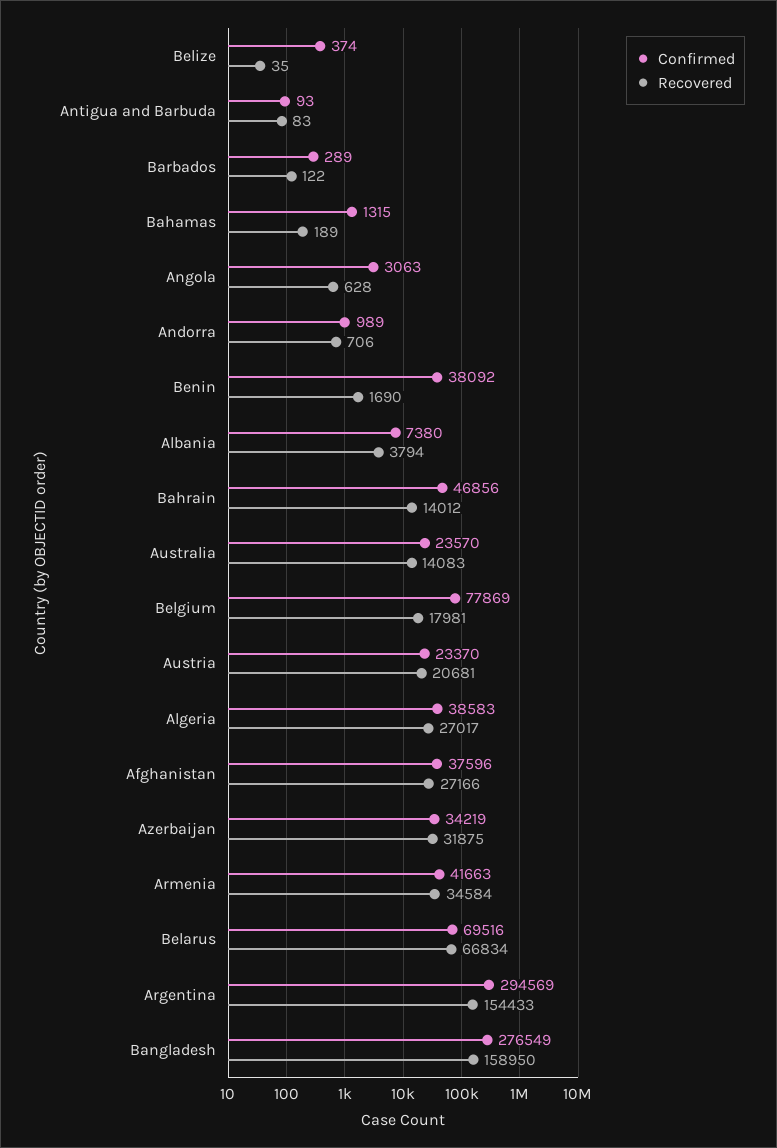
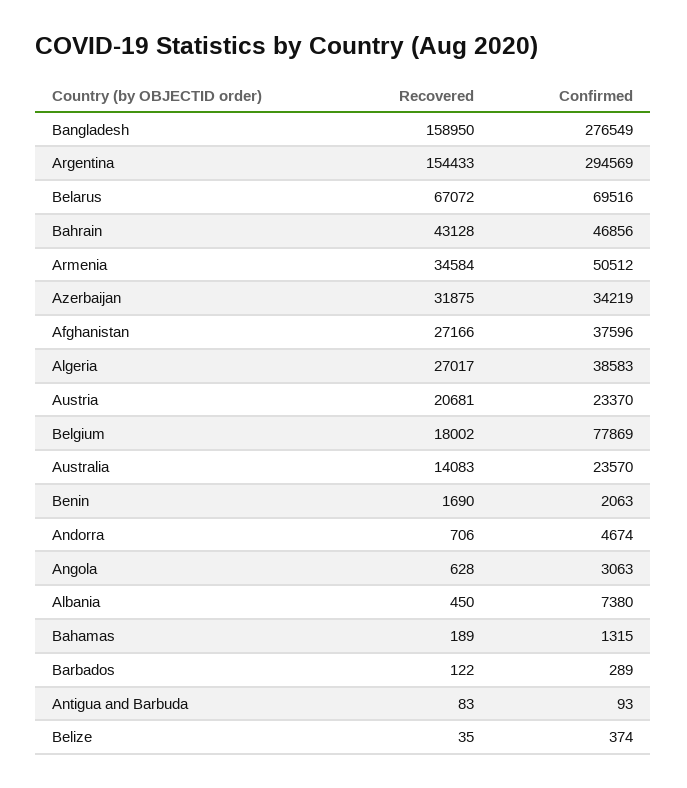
  {
    "Confirmed": {
      "Belize": 374,
      "Antigua and Barbuda": 93,
      "Barbados": 289,
      "Bahamas": 1315,
      "Angola": 3063,
-     "Andorra": 989,
+     "Andorra": 4674,
-     "Benin": 38092,
+     "Benin": 2063,
      "Albania": 7380,
      "Bahrain": 46856,
      "Australia": 23570,
      "Belgium": 77869,
      "Austria": 23370,
      "Algeria": 38583,
      "Afghanistan": 37596,
      "Azerbaijan": 34219,
-     "Armenia": 41663,
+     "Armenia": 50512,
      "Belarus": 69516,
      "Argentina": 294569,
      "Bangladesh": 276549
    },
    "Recovered": {
      "Belize": 35,
      "Antigua and Barbuda": 83,
      "Barbados": 122,
      "Bahamas": 189,
      "Angola": 628,
      "Andorra": 706,
      "Benin": 1690,
-     "Albania": 3794,
+     "Albania": 450,
-     "Bahrain": 14012,
+     "Bahrain": 43128,
      "Australia": 14083,
-     "Belgium": 17981,
+     "Belgium": 18002,
      "Austria": 20681,
      "Algeria": 27017,
      "Afghanistan": 27166,
      "Azerbaijan": 31875,
      "Armenia": 34584,
-     "Belarus": 66834,
+     "Belarus": 67072,
      "Argentina": 154433,
      "Bangladesh": 158950
    }
  }

